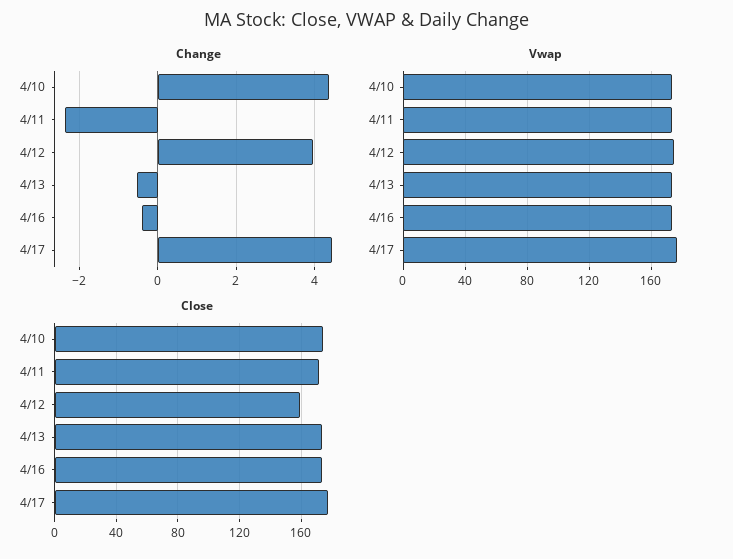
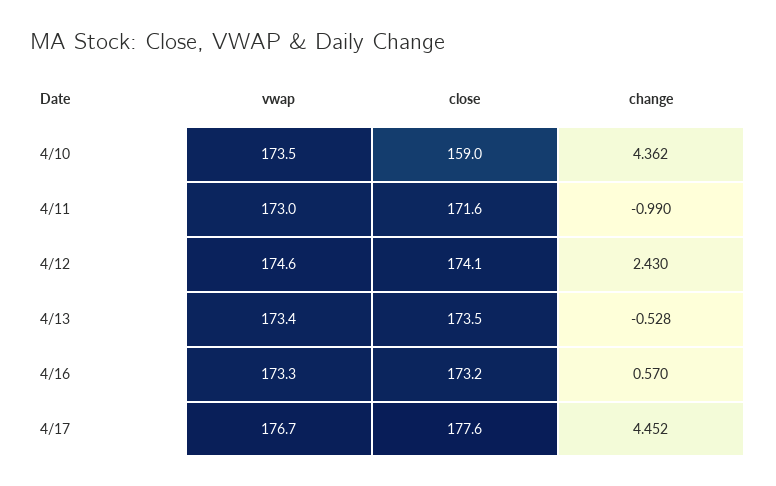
  {
    "Change": {
      "4/10": 4.362,
-     "4/11": -2.4,
+     "4/11": -0.99,
-     "4/12": 4,
+     "4/12": 2.43,
      "4/13": -0.528,
-     "4/16": -0.4,
+     "4/16": 0.57,
      "4/17": 4.452
    },
    "Vwap": {
      "4/10": 173.5,
      "4/11": 173,
      "4/12": 174.6,
      "4/13": 173.4,
      "4/16": 173.3,
      "4/17": 176.7
    },
    "Close": {
-     "4/10": 175,
+     "4/10": 159,
      "4/11": 171.6,
-     "4/12": 160,
+     "4/12": 174.1,
      "4/13": 173.5,
      "4/16": 173.2,
      "4/17": 177.6
    }
  }

